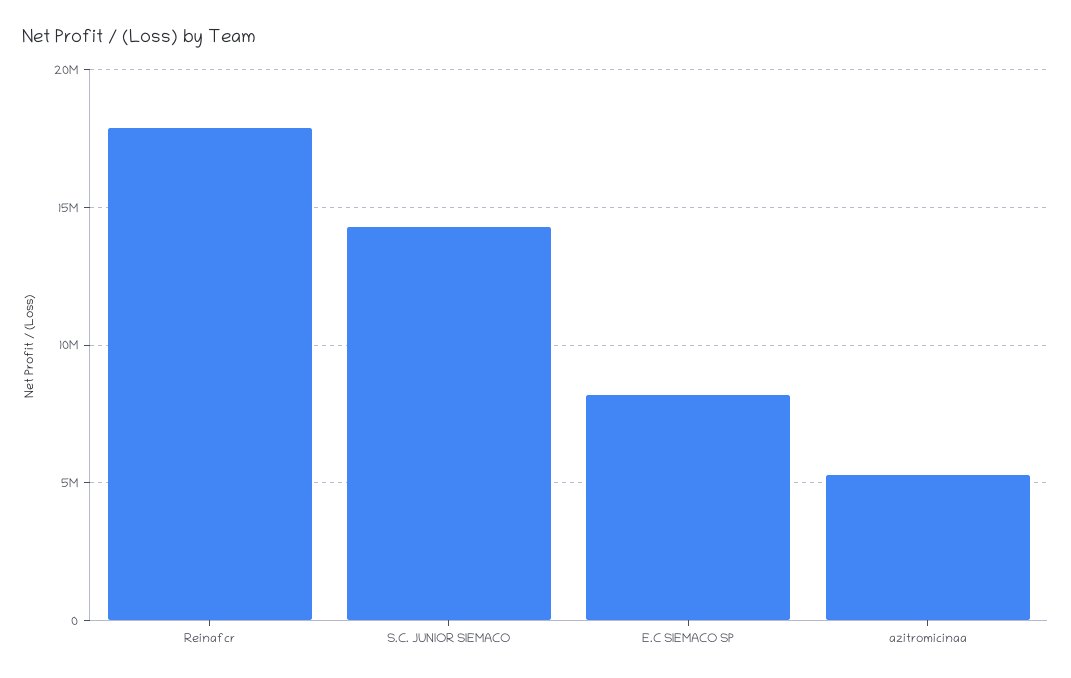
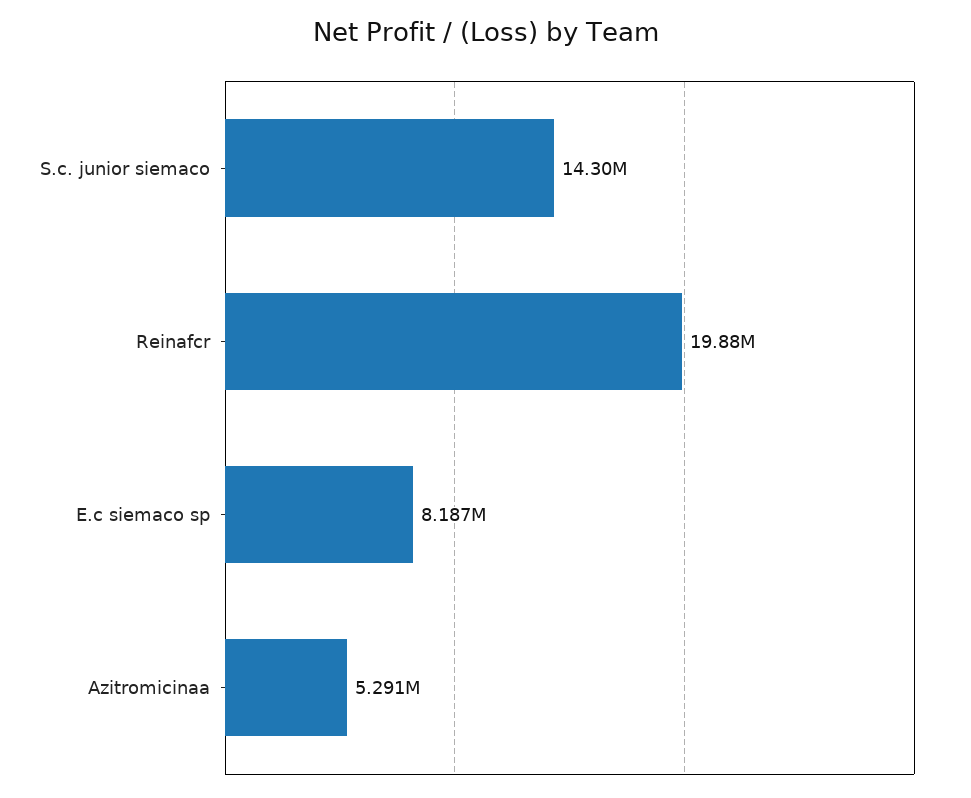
  {
-   "Reinafcr": 18000000,
+   "Reinafcr": 19880000,
    "S.C. JUNIOR SIEMACO": 14300000,
    "E.C SIEMACO SP": 8187000,
    "azitromicinaa": 5291000
  }

